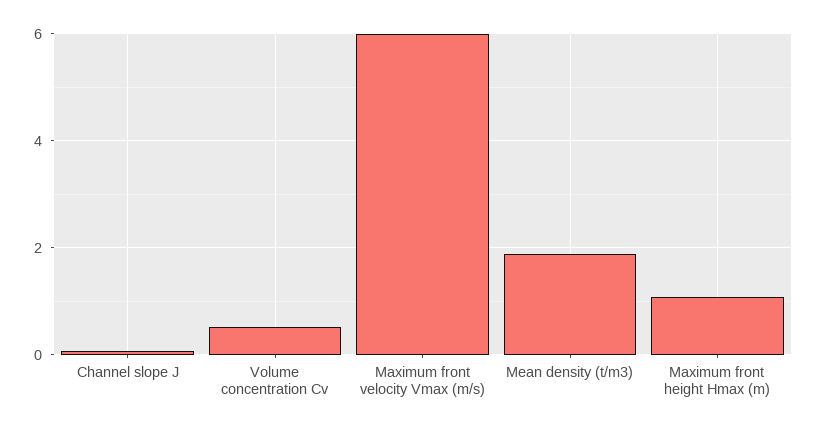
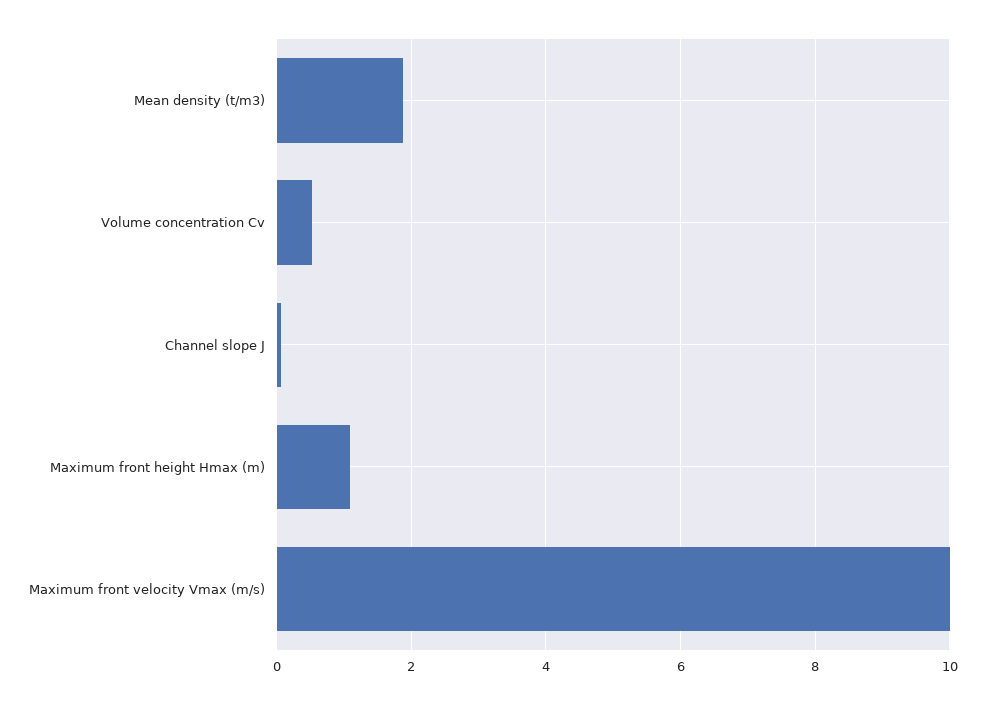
  {
    "Channel slope J": 0,
    "Volume concentration Cv": 0.6,
-   "Maximum front velocity Vmax (m/s)": 6,
+   "Maximum front velocity Vmax (m/s)": 10,
    "Mean density (t/m3)": 1.8,
    "Maximum front height Hmax (m)": 1
  }

